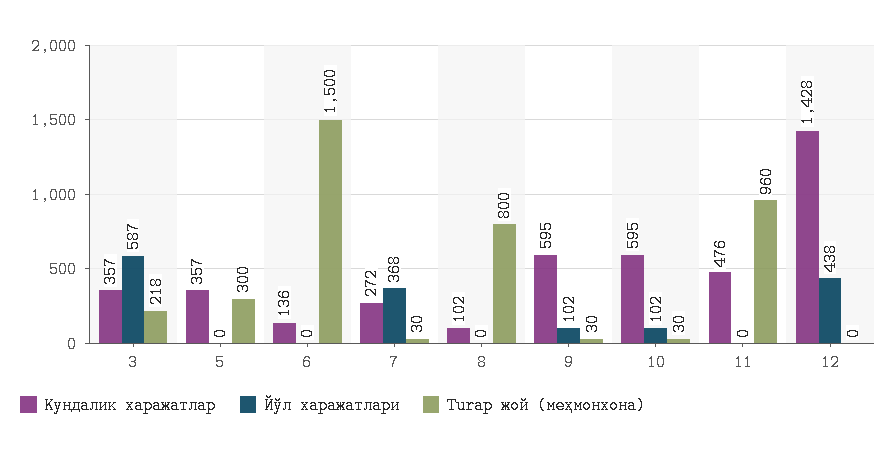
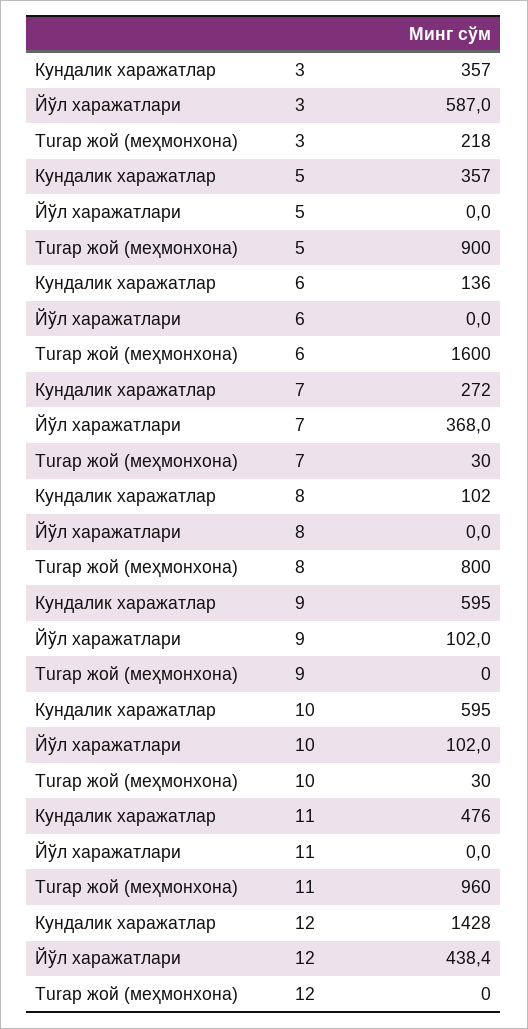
  {
    "Кундалик харажатлар": {
      "3": 357,
      "5": 357,
      "6": 136,
      "7": 272,
      "8": 102,
      "9": 595,
      "10": 595,
      "11": 476,
      "12": 1428
    },
    "Йўл харажатлари": {
      "3": 587,
      "5": 0,
      "6": 0,
      "7": 368,
      "8": 0,
      "9": 102,
      "10": 102,
      "11": 0,
      "12": 438.4
    },
    "Turар жой (меҳмонхона)": {
      "3": 218,
-     "5": 300,
+     "5": 900,
-     "6": 1500,
+     "6": 1600,
      "7": 30,
      "8": 800,
-     "9": 30,
+     "9": 0,
      "10": 30,
      "11": 960,
      "12": 0
    }
  }

